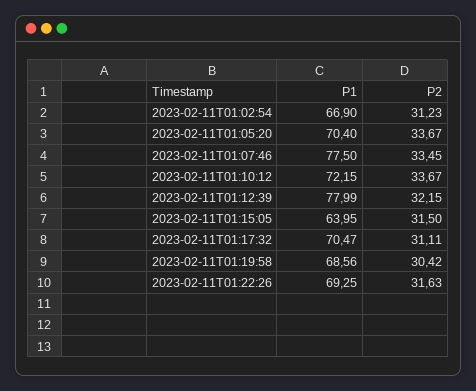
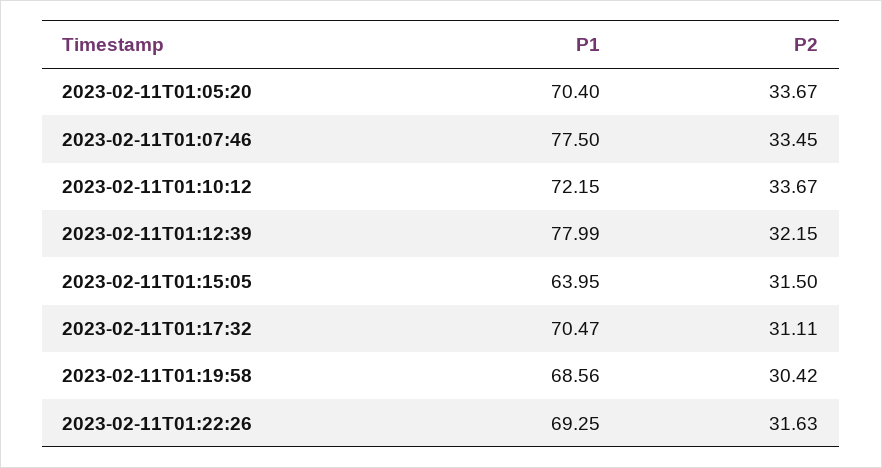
  {
    "P1": {
-     "2023-02-11T01:02:54": 66.9,
      "2023-02-11T01:05:20": 70.4,
      "2023-02-11T01:07:46": 77.5,
      "2023-02-11T01:10:12": 72.15,
      "2023-02-11T01:12:39": 77.99,
      "2023-02-11T01:15:05": 63.95,
      "2023-02-11T01:17:32": 70.47,
      "2023-02-11T01:19:58": 68.56,
      "2023-02-11T01:22:26": 69.25
    },
    "P2": {
-     "2023-02-11T01:02:54": 31.23,
      "2023-02-11T01:05:20": 33.67,
      "2023-02-11T01:07:46": 33.45,
      "2023-02-11T01:10:12": 33.67,
      "2023-02-11T01:12:39": 32.15,
      "2023-02-11T01:15:05": 31.5,
      "2023-02-11T01:17:32": 31.11,
      "2023-02-11T01:19:58": 30.42,
      "2023-02-11T01:22:26": 31.63
    }
  }

